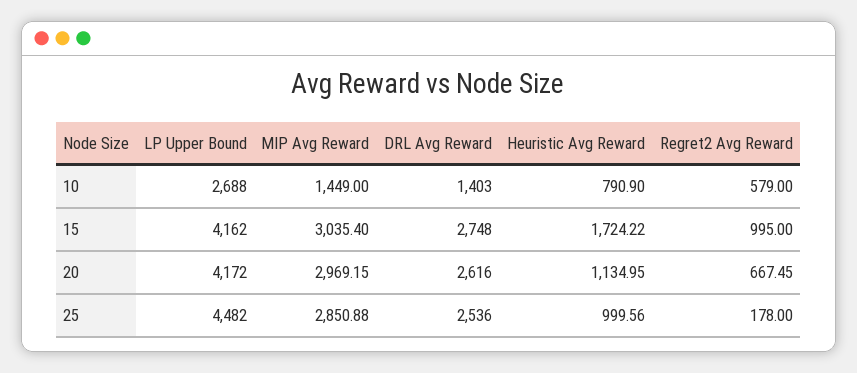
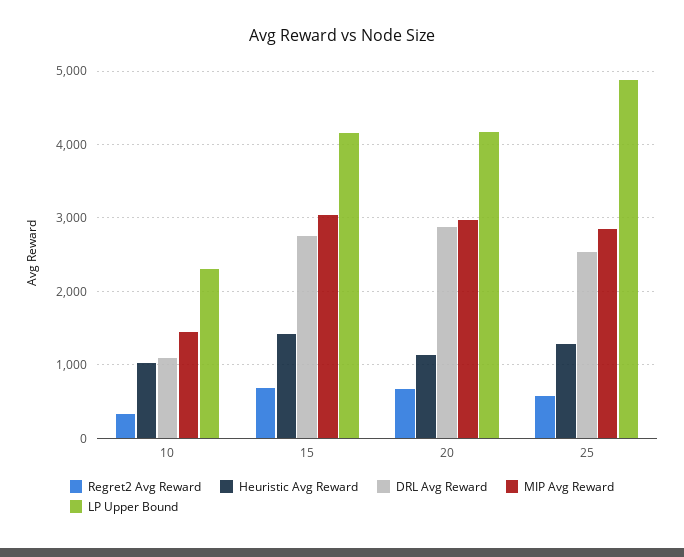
  {
    "LP Upper Bound": {
-     "10": 2688,
+     "10": 2300,
      "15": 4162,
      "20": 4172,
-     "25": 4482
+     "25": 4900
    },
    "MIP Avg Reward": {
      "10": 1449,
      "15": 3035.4,
      "20": 2969.15,
      "25": 2850.88
    },
    "DRL Avg Reward": {
-     "10": 1403,
+     "10": 1100,
      "15": 2748,
-     "20": 2616,
+     "20": 2900,
      "25": 2536
    },
    "Heuristic Avg Reward": {
-     "10": 790.9,
+     "10": 1000,
-     "15": 1724.22,
+     "15": 1400,
      "20": 1134.95,
-     "25": 999.56
+     "25": 1300
    },
    "Regret2 Avg Reward": {
-     "10": 579,
+     "10": 300,
-     "15": 995,
+     "15": 700,
      "20": 667.45,
-     "25": 178
+     "25": 600
    }
  }

